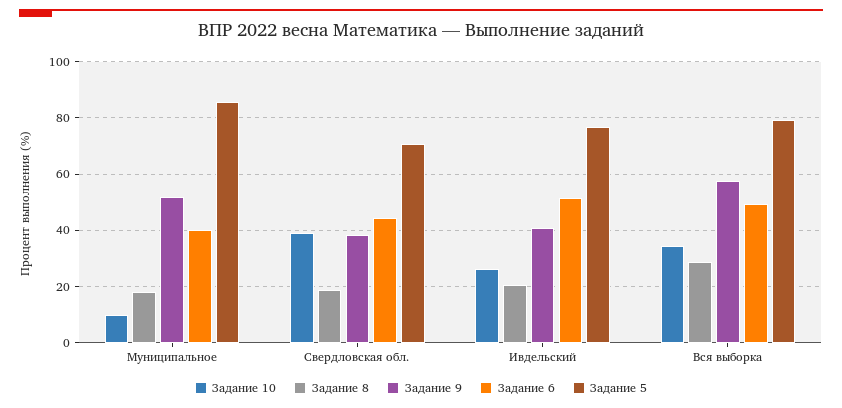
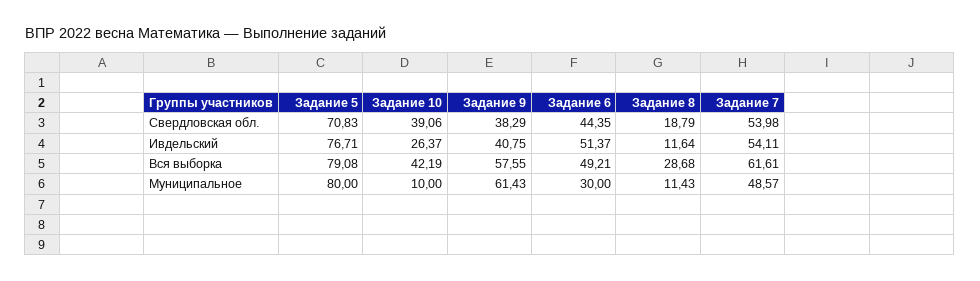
  {
    "Задание 10": {
      "Муниципальное": 10,
      "Свердловская обл.": 39.06,
      "Ивдельский": 26.37,
-     "Вся выборка": 35
+     "Вся выборка": 42.19
    },
    "Задание 8": {
-     "Муниципальное": 17.5,
+     "Муниципальное": 11.43,
      "Свердловская обл.": 18.79,
-     "Ивдельский": 20,
+     "Ивдельский": 11.64,
      "Вся выборка": 28.68
    },
    "Задание 9": {
-     "Муниципальное": 52.5,
+     "Муниципальное": 61.43,
      "Свердловская обл.": 38.29,
      "Ивдельский": 40.75,
      "Вся выборка": 57.55
    },
    "Задание 6": {
-     "Муниципальное": 40,
+     "Муниципальное": 30,
      "Свердловская обл.": 44.35,
      "Ивдельский": 51.37,
      "Вся выборка": 49.21
    },
    "Задание 5": {
-     "Муниципальное": 85,
+     "Муниципальное": 80,
      "Свердловская обл.": 70.83,
      "Ивдельский": 76.71,
      "Вся выборка": 79.08
-   }
+   },
+   "Задание 7": {
+     "Свердловская обл.": 53.98,
+     "Ивдельский": 54.11,
+     "Вся выборка": 61.61,
+     "Муниципальное": 48.57
+   }
  }

